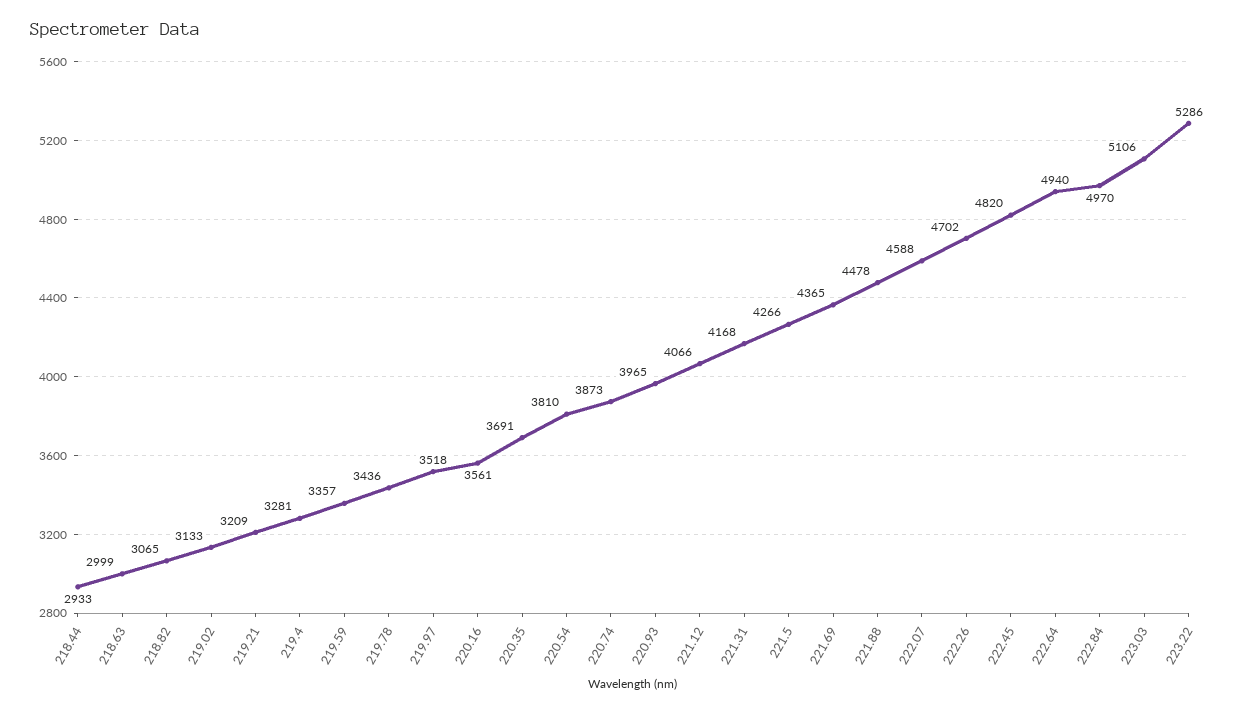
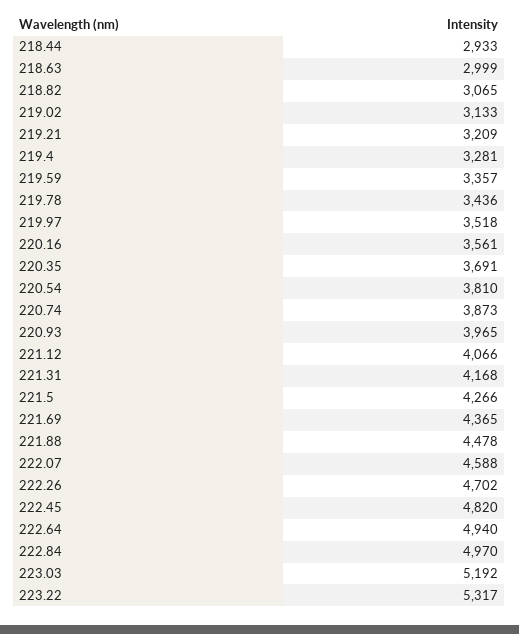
  {
    "218.44": 2933,
    "218.63": 2999,
    "218.82": 3065,
    "219.02": 3133,
    "219.21": 3209,
    "219.4": 3281,
    "219.59": 3357,
    "219.78": 3436,
    "219.97": 3518,
    "220.16": 3561,
    "220.35": 3691,
    "220.54": 3810,
    "220.74": 3873,
    "220.93": 3965,
    "221.12": 4066,
    "221.31": 4168,
    "221.5": 4266,
    "221.69": 4365,
    "221.88": 4478,
    "222.07": 4588,
    "222.26": 4702,
    "222.45": 4820,
    "222.64": 4940,
    "222.84": 4970,
-   "223.03": 5106,
+   "223.03": 5192,
-   "223.22": 5286
+   "223.22": 5317
  }

